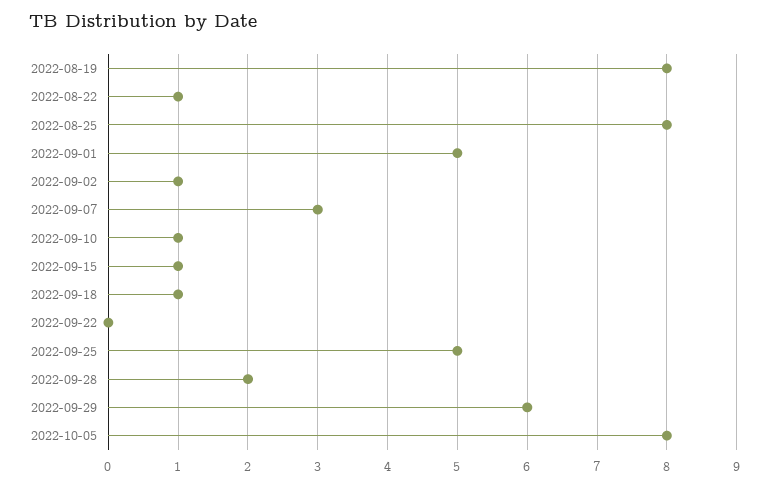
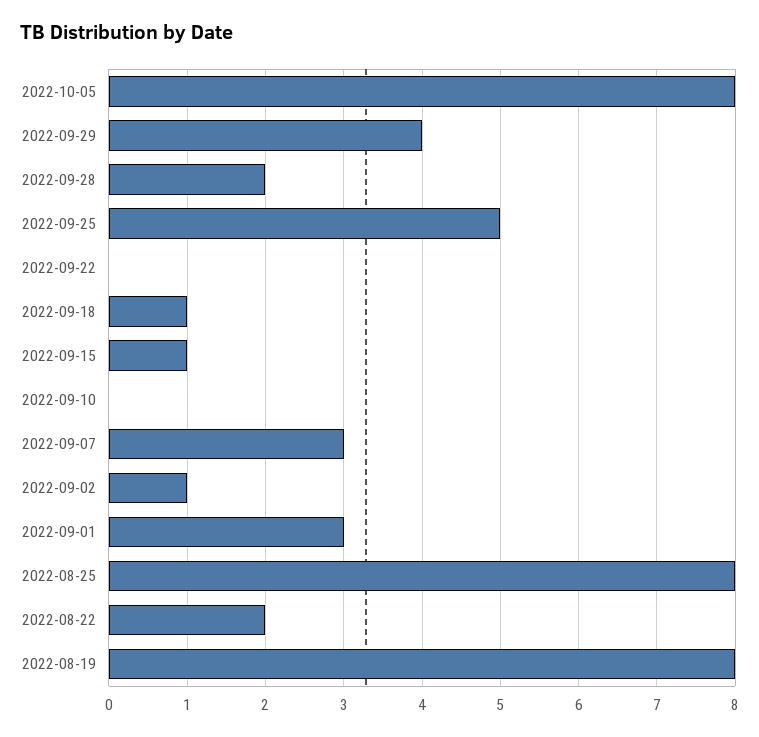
  {
    "2022-08-19": 8,
-   "2022-08-22": 1,
+   "2022-08-22": 2,
    "2022-08-25": 8,
-   "2022-09-01": 5,
+   "2022-09-01": 3,
    "2022-09-02": 1,
    "2022-09-07": 3,
-   "2022-09-10": 1,
+   "2022-09-10": 0,
    "2022-09-15": 1,
    "2022-09-18": 1,
    "2022-09-22": 0,
    "2022-09-25": 5,
    "2022-09-28": 2,
-   "2022-09-29": 6,
+   "2022-09-29": 4,
    "2022-10-05": 8
  }

